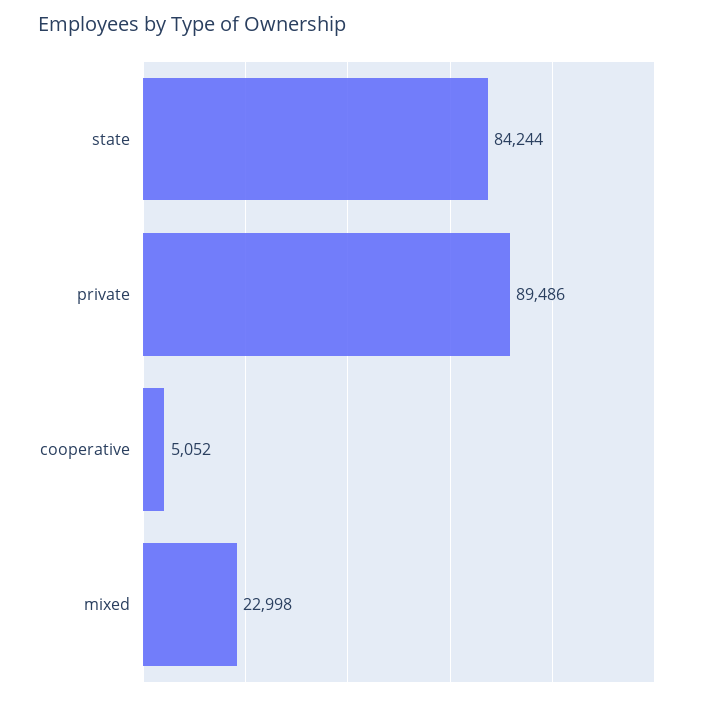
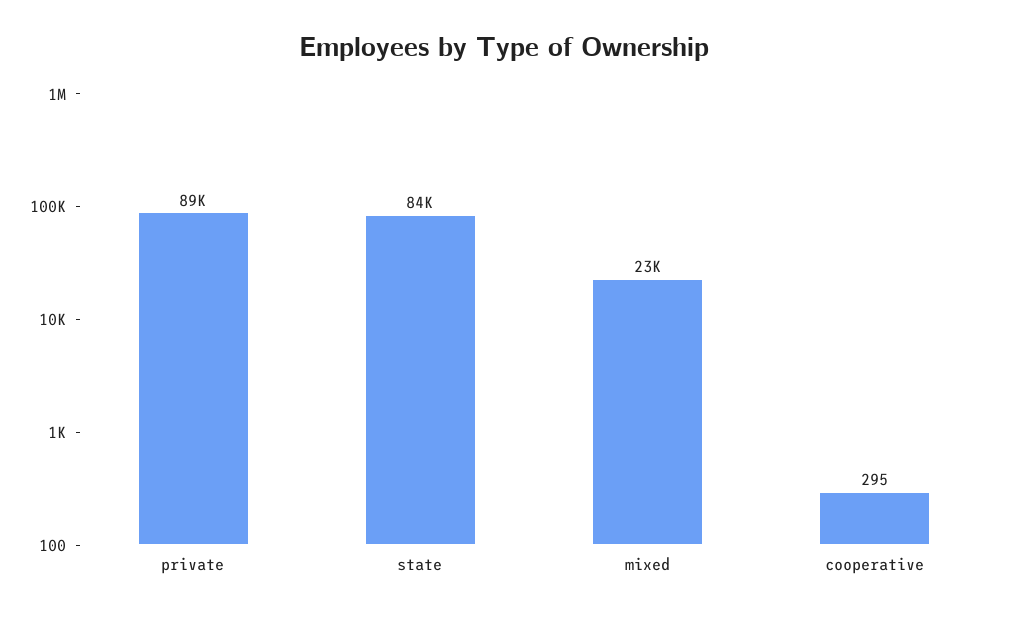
  {
    "state": 84244,
    "private": 89486,
-   "cooperative": 5052,
+   "cooperative": 295,
    "mixed": 22998
  }

